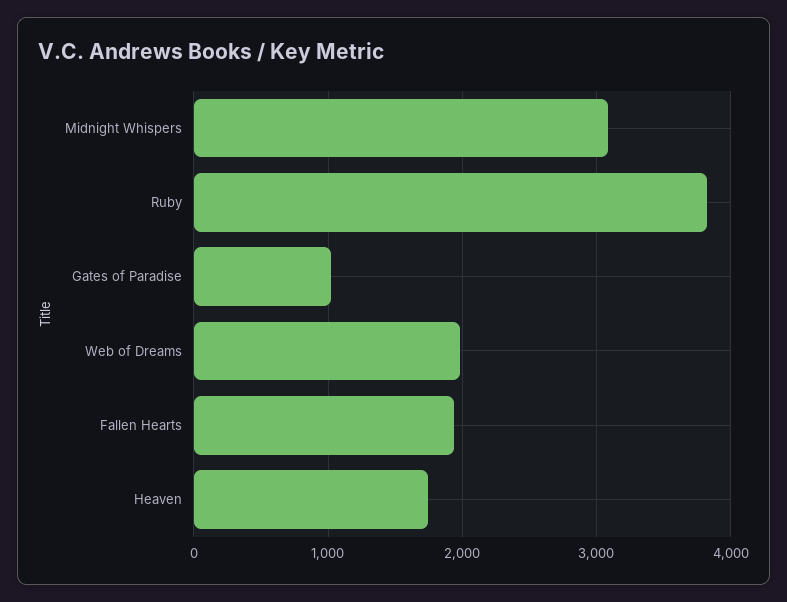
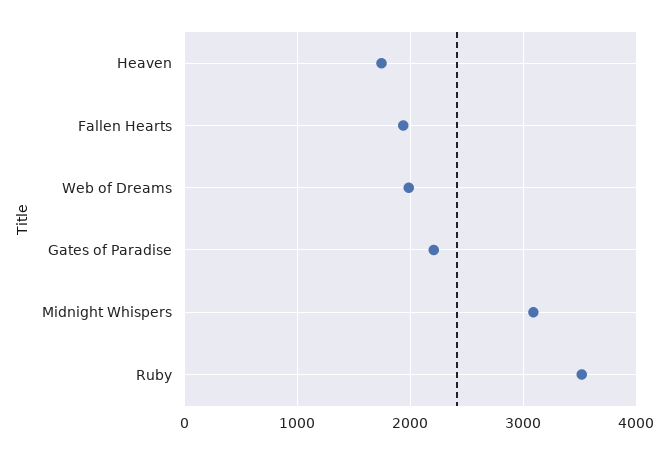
  {
    "Midnight Whispers": 3100,
-   "Ruby": 3800,
+   "Ruby": 3500,
-   "Gates of Paradise": 1000,
+   "Gates of Paradise": 2200,
    "Web of Dreams": 2000,
    "Fallen Hearts": 1900,
    "Heaven": 1700
  }

